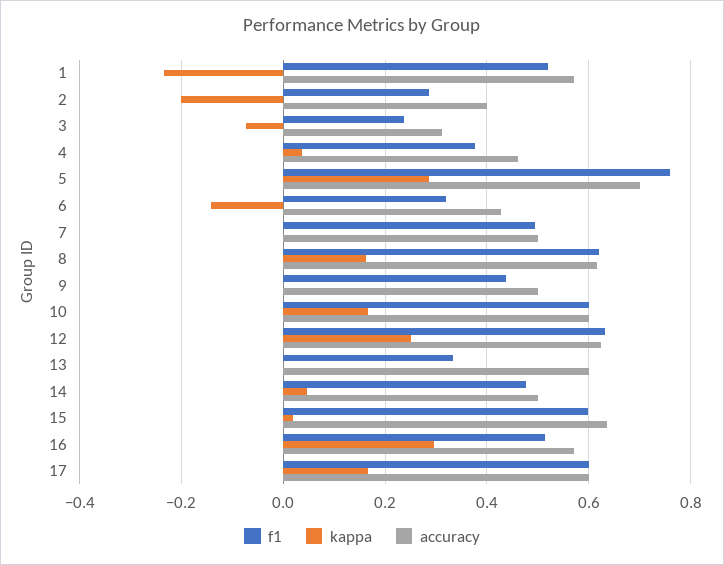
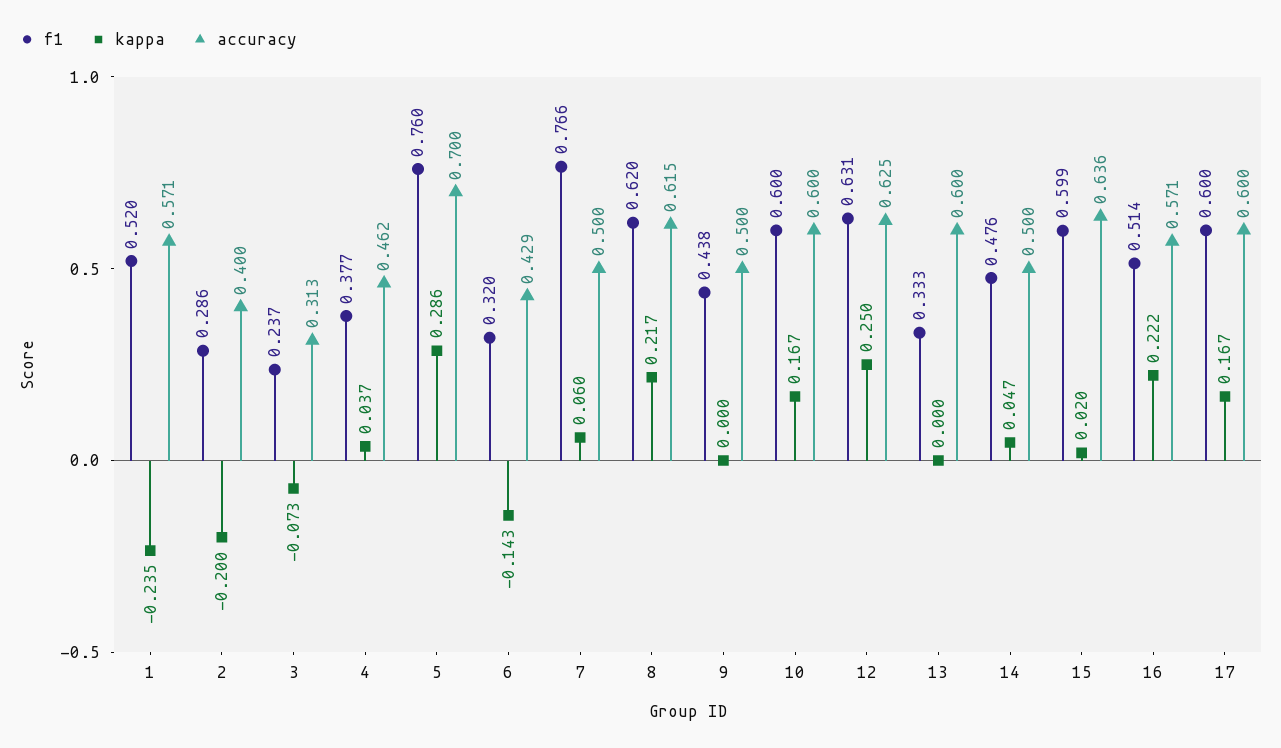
  {
    "f1": {
      "1": 0.52,
      "2": 0.286,
      "3": 0.237,
      "4": 0.377,
      "5": 0.76,
      "6": 0.32,
-     "7": 0.5,
+     "7": 0.766,
      "8": 0.62,
      "9": 0.438,
      "10": 0.6,
      "12": 0.631,
      "13": 0.333,
      "14": 0.476,
      "15": 0.599,
      "16": 0.514,
      "17": 0.6
    },
    "kappa": {
      "1": -0.235,
      "2": -0.2,
      "3": -0.073,
      "4": 0.037,
      "5": 0.286,
      "6": -0.143,
-     "7": 0,
+     "7": 0.06,
-     "8": 0.16,
+     "8": 0.217,
      "9": 0,
      "10": 0.167,
      "12": 0.25,
      "13": 0,
      "14": 0.047,
      "15": 0.02,
-     "16": 0.3,
+     "16": 0.222,
      "17": 0.167
    },
    "accuracy": {
      "1": 0.571,
      "2": 0.4,
      "3": 0.313,
      "4": 0.462,
      "5": 0.7,
      "6": 0.429,
      "7": 0.5,
      "8": 0.615,
      "9": 0.5,
      "10": 0.6,
      "12": 0.625,
      "13": 0.6,
      "14": 0.5,
      "15": 0.636,
      "16": 0.571,
      "17": 0.6
    }
  }

